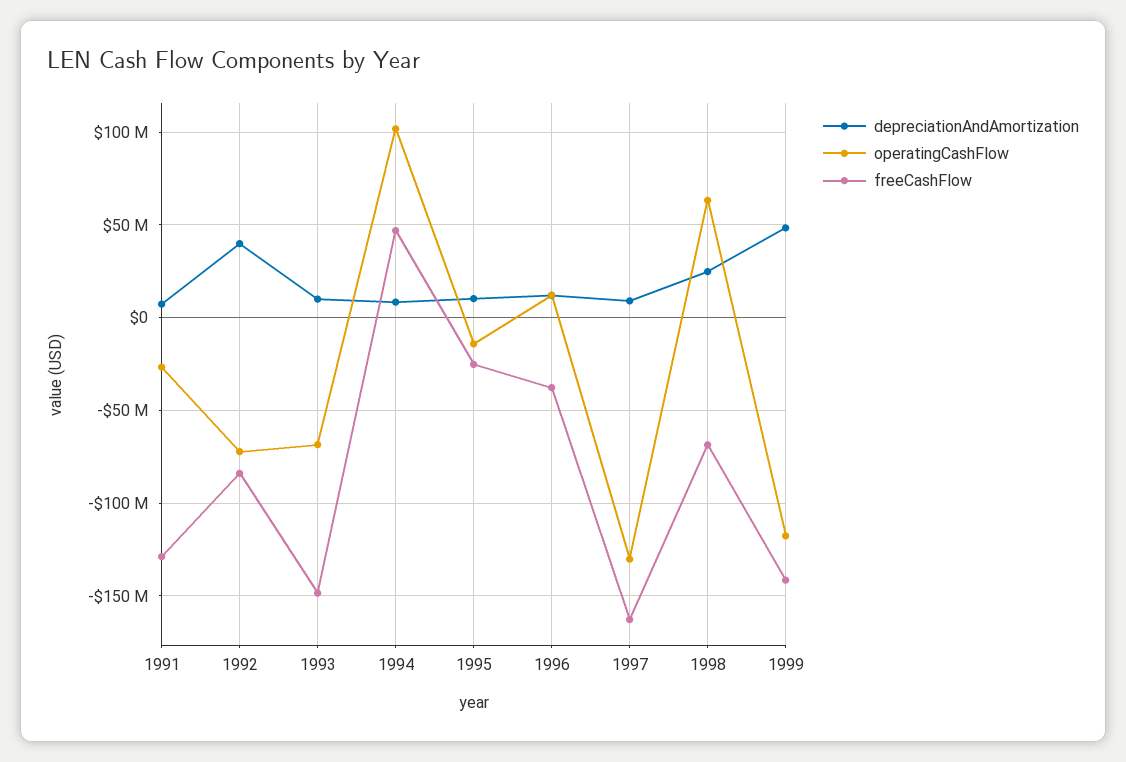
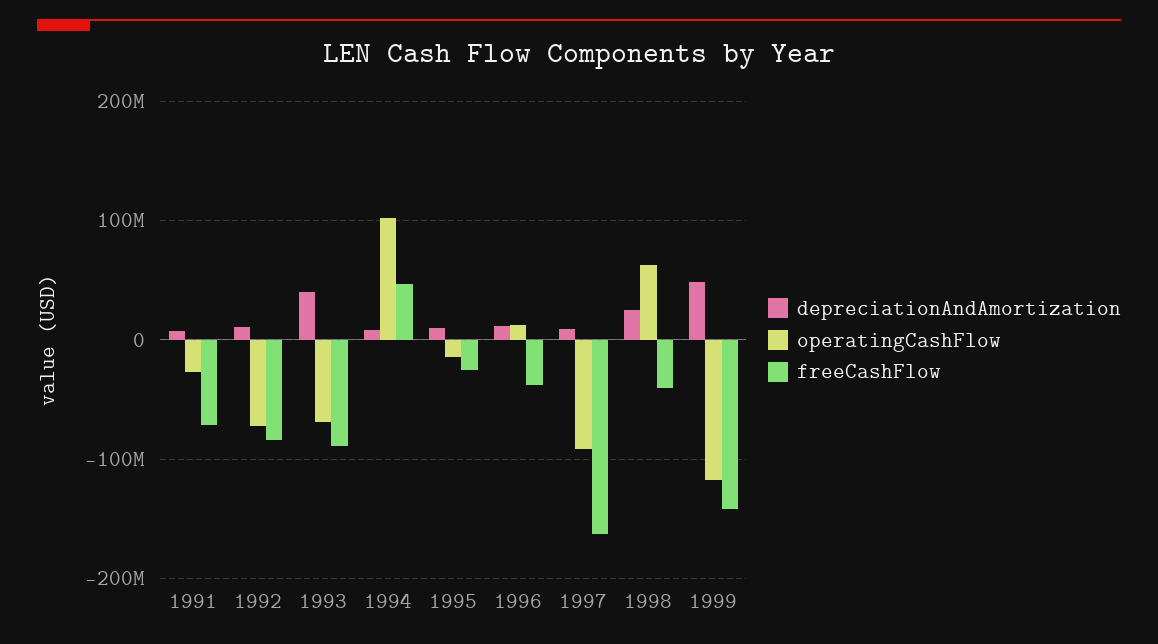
  {
    "depreciationAndAmortization": {
      "1991": 5000000,
-     "1992": 40000000,
+     "1992": 10000000,
-     "1993": 10000000,
+     "1993": 40000000,
      "1994": 10000000,
      "1995": 10000000,
      "1996": 10000000,
      "1997": 10000000,
      "1998": 25000000,
      "1999": 50000000
    },
    "operatingCashFlow": {
      "1991": -25000000,
      "1992": -70000000,
      "1993": -70000000,
      "1994": 100000000,
      "1995": -15000000,
      "1996": 10000000,
-     "1997": -130000000,
+     "1997": -90000000,
      "1998": 65000000,
      "1999": -120000000
    },
    "freeCashFlow": {
-     "1991": -130000000,
+     "1991": -70000000,
      "1992": -85000000,
-     "1993": -150000000,
+     "1993": -90000000,
      "1994": 45000000,
      "1995": -25000000,
      "1996": -40000000,
      "1997": -165000000,
-     "1998": -70000000,
+     "1998": -40000000,
      "1999": -140000000
    }
  }

